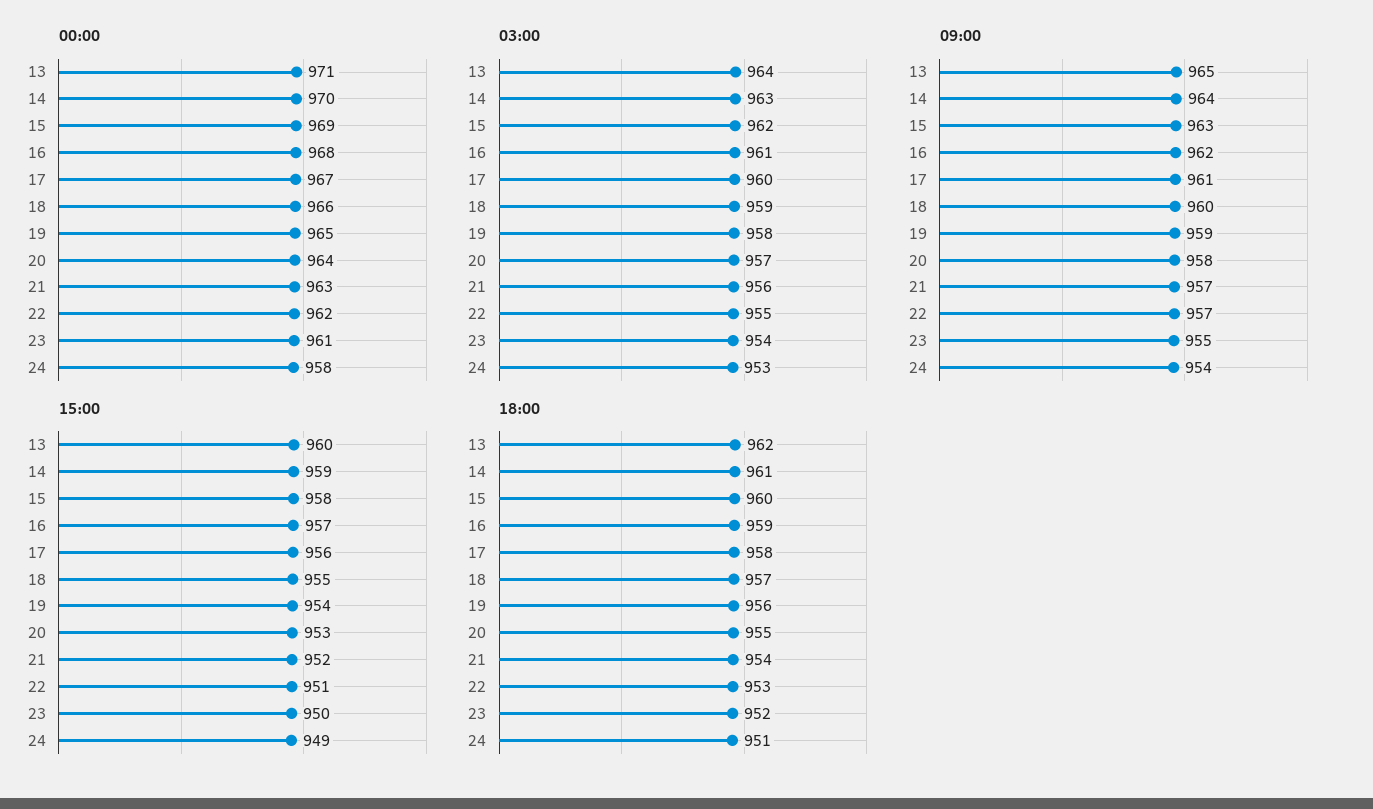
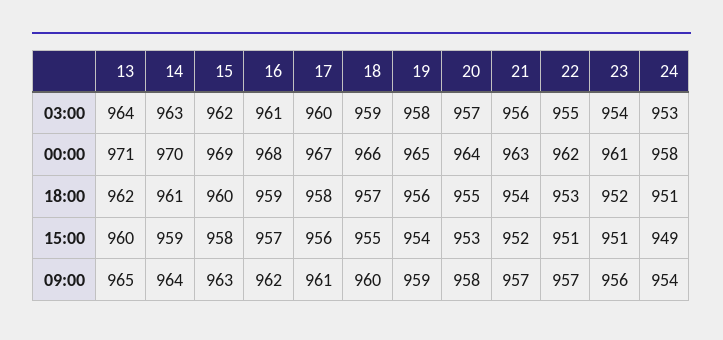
  {
    "00:00": {
      "13": 971,
      "14": 970,
      "15": 969,
      "16": 968,
      "17": 967,
      "18": 966,
      "19": 965,
      "20": 964,
      "21": 963,
      "22": 962,
      "23": 961,
      "24": 958
    },
    "03:00": {
      "13": 964,
      "14": 963,
      "15": 962,
      "16": 961,
      "17": 960,
      "18": 959,
      "19": 958,
      "20": 957,
      "21": 956,
      "22": 955,
      "23": 954,
      "24": 953
    },
    "09:00": {
      "13": 965,
      "14": 964,
      "15": 963,
      "16": 962,
      "17": 961,
      "18": 960,
      "19": 959,
      "20": 958,
      "21": 957,
      "22": 957,
-     "23": 955,
+     "23": 956,
      "24": 954
    },
    "15:00": {
      "13": 960,
      "14": 959,
      "15": 958,
      "16": 957,
      "17": 956,
      "18": 955,
      "19": 954,
      "20": 953,
      "21": 952,
      "22": 951,
-     "23": 950,
+     "23": 951,
      "24": 949
    },
    "18:00": {
      "13": 962,
      "14": 961,
      "15": 960,
      "16": 959,
      "17": 958,
      "18": 957,
      "19": 956,
      "20": 955,
      "21": 954,
      "22": 953,
      "23": 952,
      "24": 951
    }
  }

